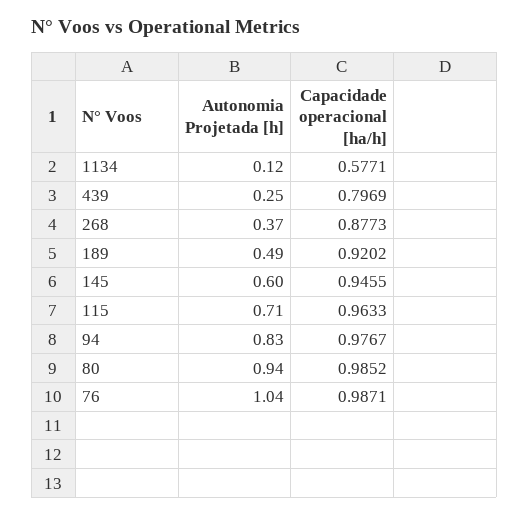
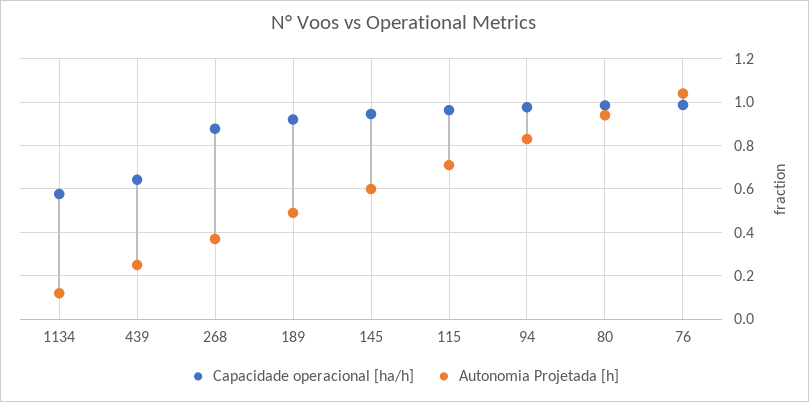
  {
    "Autonomia Projetada [h]": {
      "1134": 0.12,
      "439": 0.25,
      "268": 0.37,
      "189": 0.49,
      "145": 0.6,
      "115": 0.71,
      "94": 0.83,
      "80": 0.94,
      "76": 1.04
    },
    "Capacidade operacional [ha/h]": {
      "1134": 0.5771,
-     "439": 0.7969,
+     "439": 0.65,
      "268": 0.8773,
      "189": 0.9202,
      "145": 0.9455,
      "115": 0.9633,
      "94": 0.9767,
      "80": 0.9852,
      "76": 0.9871
    }
  }

